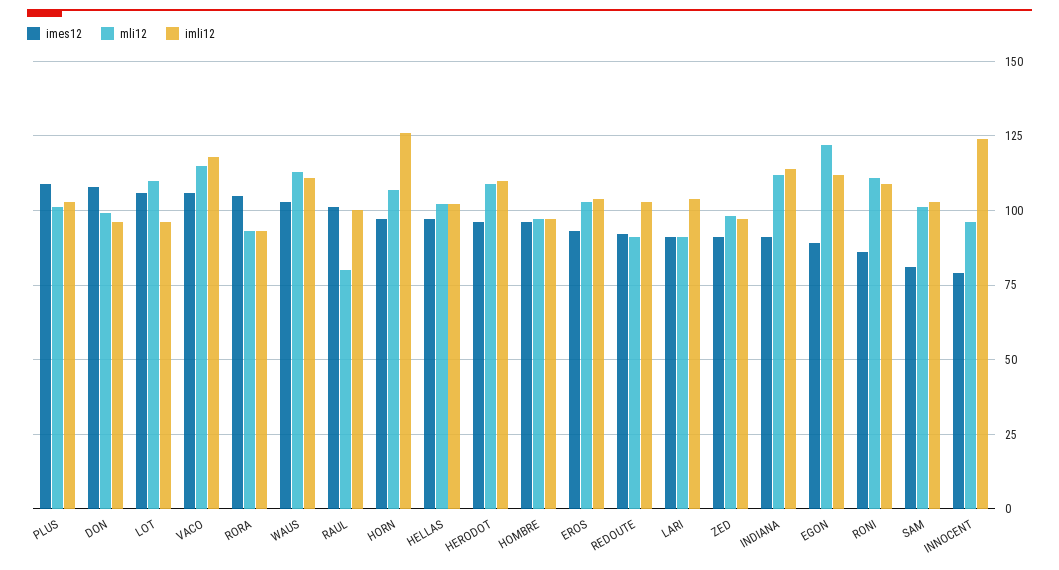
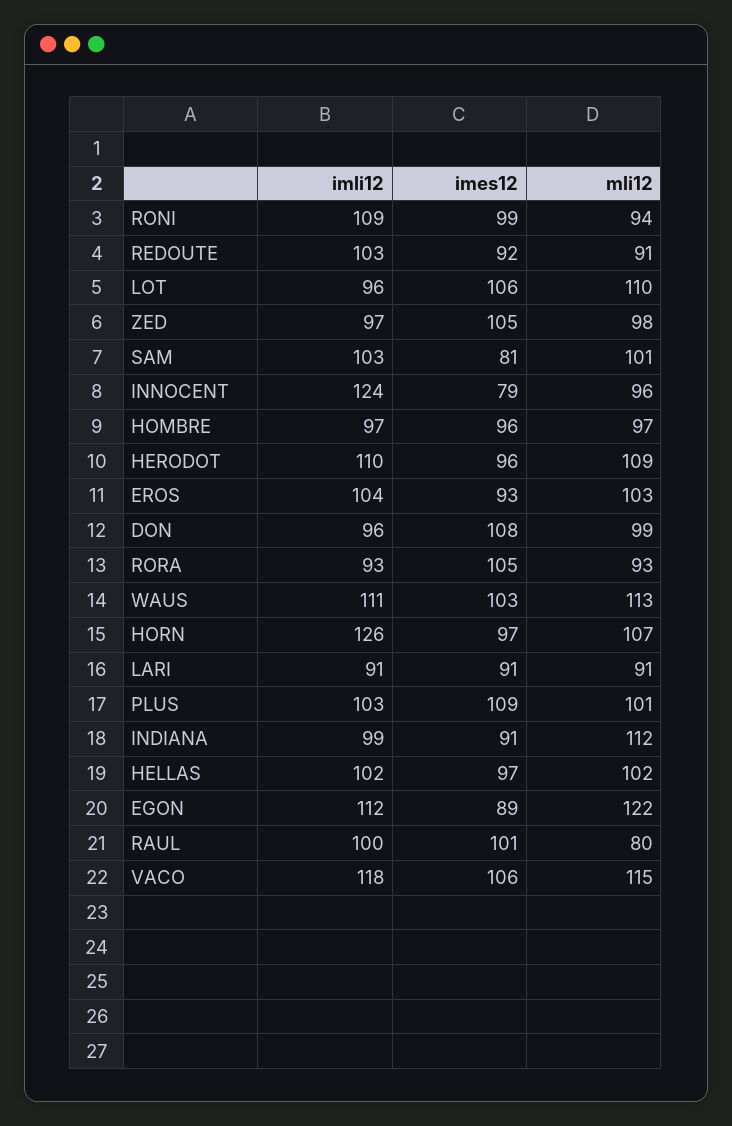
  {
    "imes12": {
      "PLUS": 109,
      "DON": 108,
      "LOT": 106,
      "VACO": 106,
      "RORA": 105,
      "WAUS": 103,
      "RAUL": 101,
      "HORN": 97,
      "HELLAS": 97,
      "HERODOT": 96,
      "HOMBRE": 96,
      "EROS": 93,
      "REDOUTE": 92,
      "LARI": 91,
-     "ZED": 90,
+     "ZED": 105,
      "INDIANA": 91,
      "EGON": 89,
-     "RONI": 85,
+     "RONI": 99,
      "SAM": 81,
      "INNOCENT": 79
    },
    "mli12": {
      "PLUS": 101,
      "DON": 99,
      "LOT": 110,
      "VACO": 115,
      "RORA": 93,
      "WAUS": 113,
      "RAUL": 80,
      "HORN": 107,
      "HELLAS": 102,
      "HERODOT": 109,
      "HOMBRE": 97,
      "EROS": 103,
      "REDOUTE": 91,
      "LARI": 91,
      "ZED": 98,
      "INDIANA": 112,
      "EGON": 122,
-     "RONI": 110,
+     "RONI": 94,
      "SAM": 101,
      "INNOCENT": 96
    },
    "imli12": {
      "PLUS": 103,
      "DON": 96,
      "LOT": 96,
      "VACO": 118,
      "RORA": 93,
      "WAUS": 111,
      "RAUL": 100,
      "HORN": 126,
      "HELLAS": 102,
      "HERODOT": 110,
      "HOMBRE": 97,
      "EROS": 104,
      "REDOUTE": 103,
-     "LARI": 105,
+     "LARI": 91,
      "ZED": 97,
-     "INDIANA": 115,
+     "INDIANA": 99,
      "EGON": 112,
      "RONI": 109,
      "SAM": 103,
      "INNOCENT": 124
    }
  }

